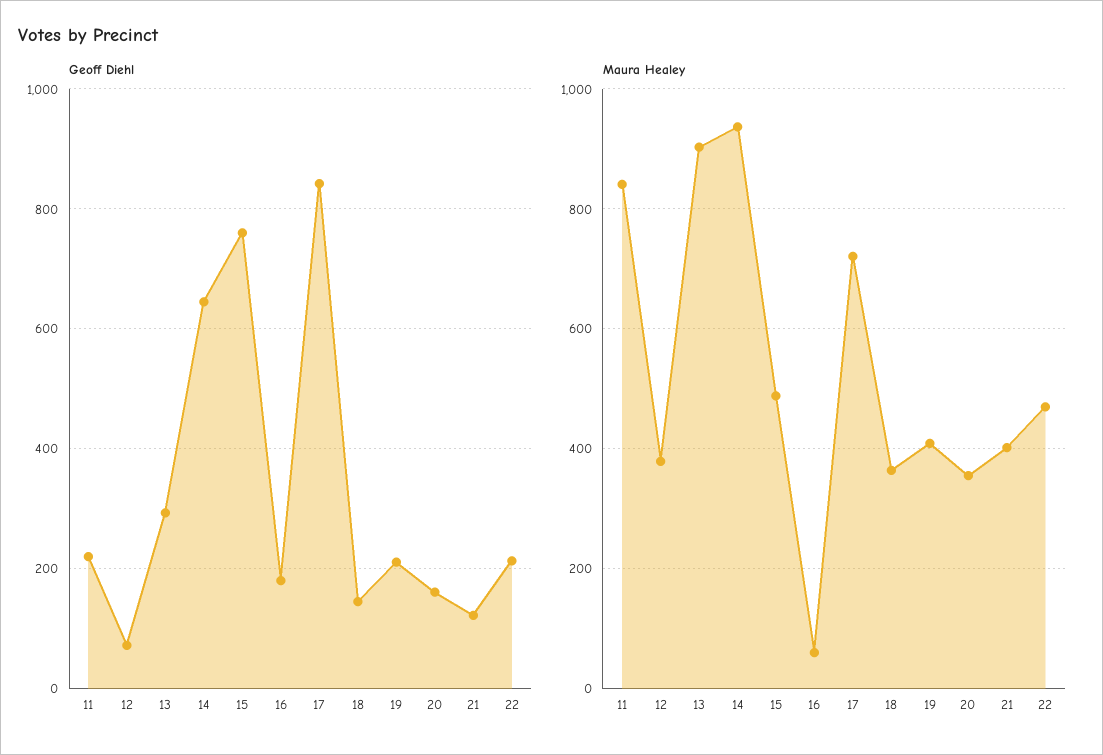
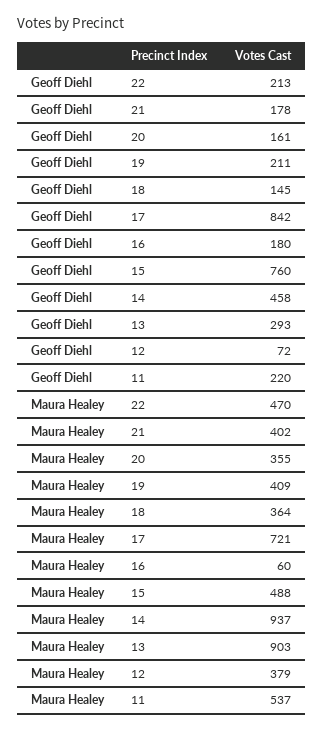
  {
    "Geoff Diehl": {
      "11": 220,
      "12": 72,
      "13": 293,
-     "14": 640,
+     "14": 458,
      "15": 760,
      "16": 180,
      "17": 842,
      "18": 145,
      "19": 211,
      "20": 161,
-     "21": 120,
+     "21": 178,
      "22": 213
    },
    "Maura Healey": {
-     "11": 840,
+     "11": 537,
      "12": 379,
      "13": 903,
      "14": 937,
      "15": 488,
      "16": 60,
      "17": 721,
      "18": 364,
      "19": 409,
      "20": 355,
      "21": 402,
      "22": 470
    }
  }

